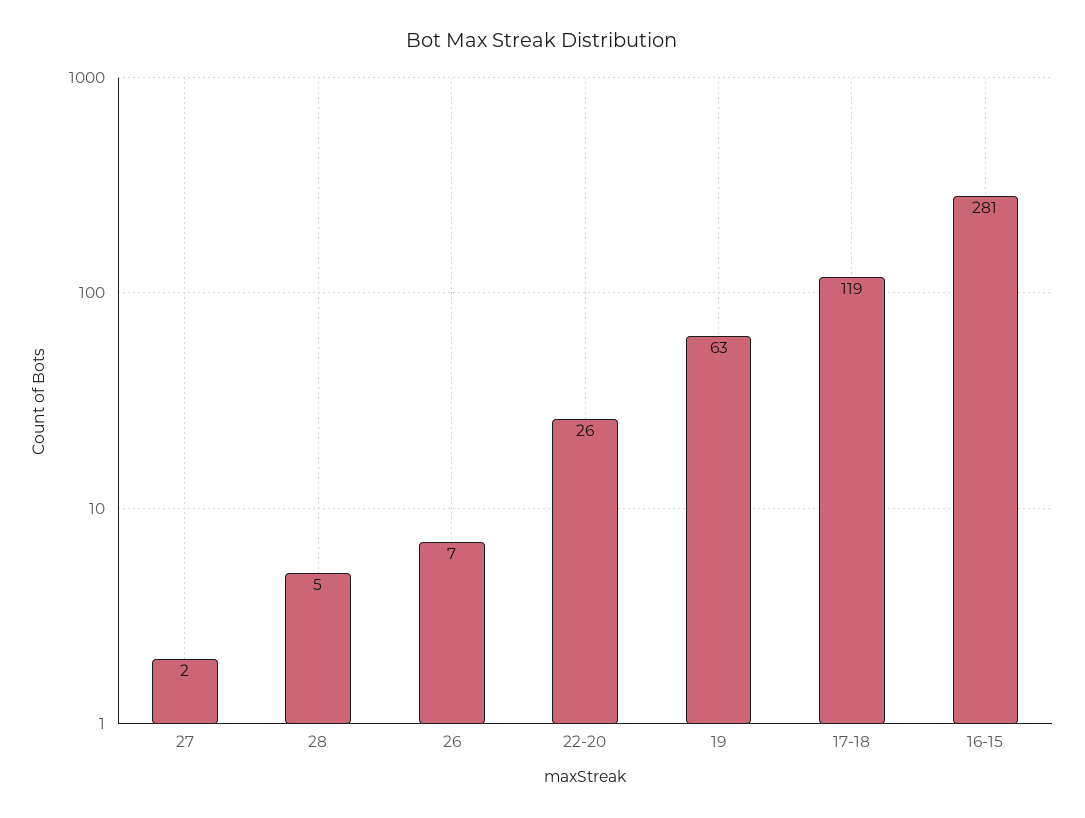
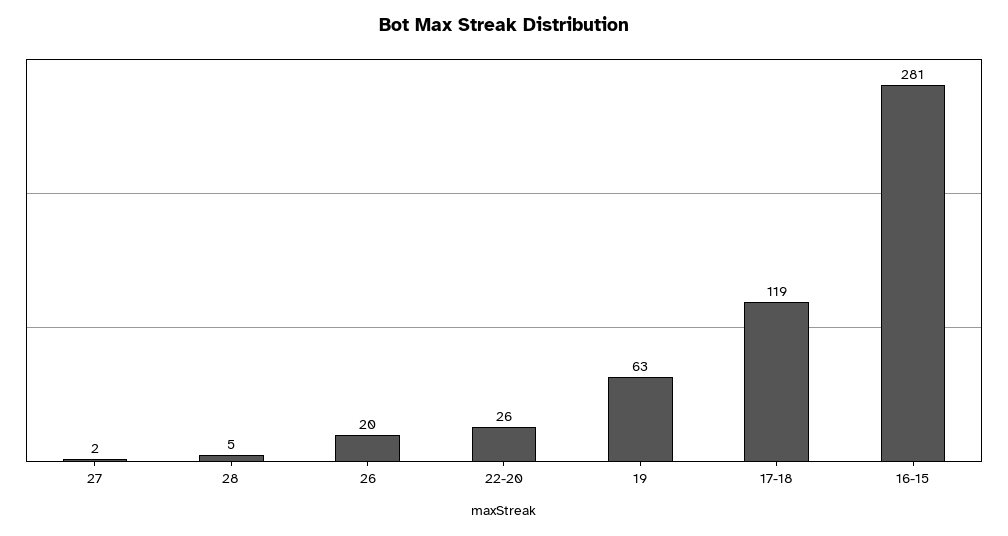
  {
    "27": 2,
    "28": 5,
-   "26": 7,
+   "26": 20,
    "22-20": 26,
    "19": 63,
    "17-18": 119,
    "16-15": 281
  }

